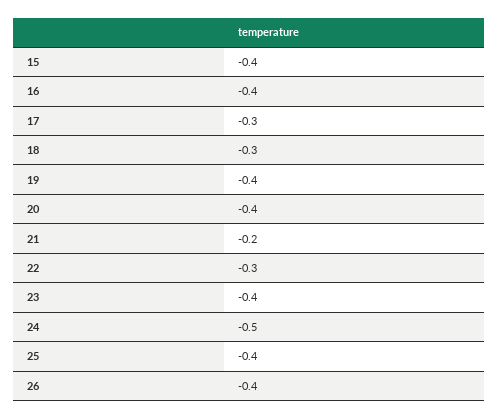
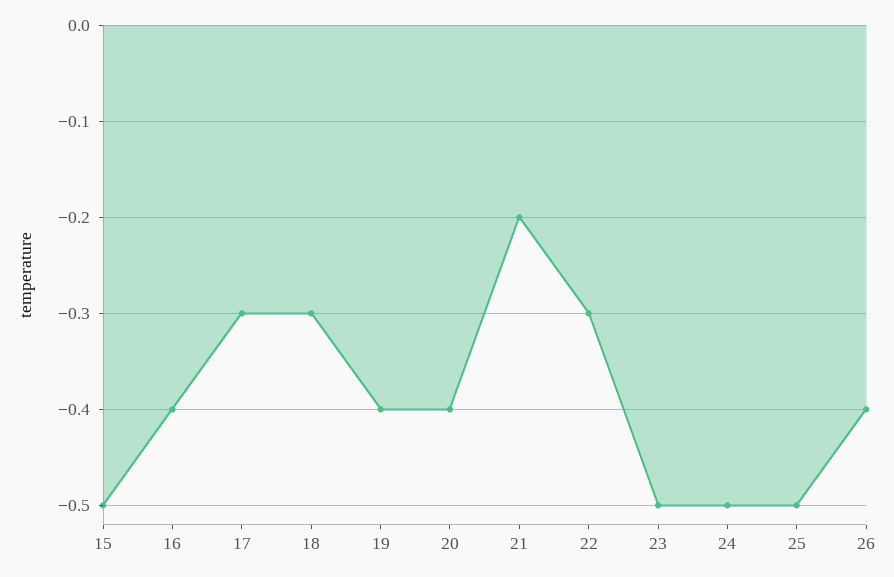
  {
-   "15": -0.4,
+   "15": -0.5,
    "16": -0.4,
    "17": -0.3,
    "18": -0.3,
    "19": -0.4,
    "20": -0.4,
    "21": -0.2,
    "22": -0.3,
-   "23": -0.4,
+   "23": -0.5,
    "24": -0.5,
-   "25": -0.4,
+   "25": -0.5,
    "26": -0.4
  }

